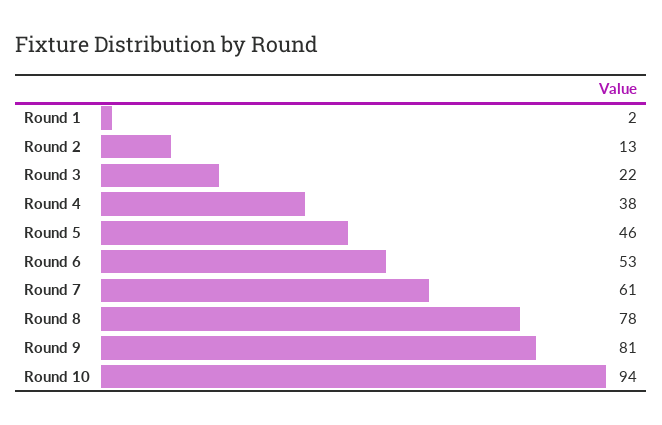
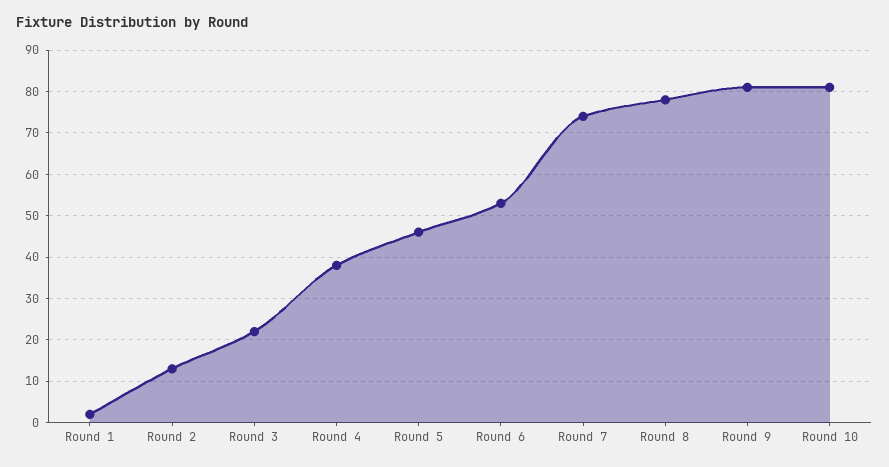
  {
    "Round 1": 2,
    "Round 2": 13,
    "Round 3": 22,
    "Round 4": 38,
    "Round 5": 46,
    "Round 6": 53,
-   "Round 7": 61,
+   "Round 7": 75,
    "Round 8": 78,
    "Round 9": 81,
-   "Round 10": 94
+   "Round 10": 80
  }

